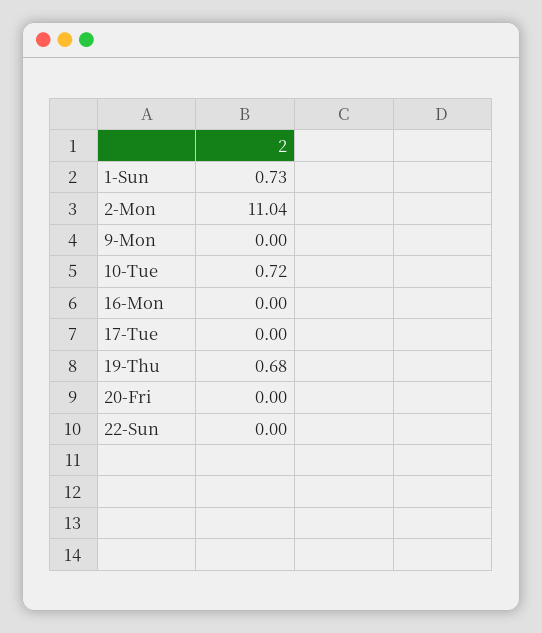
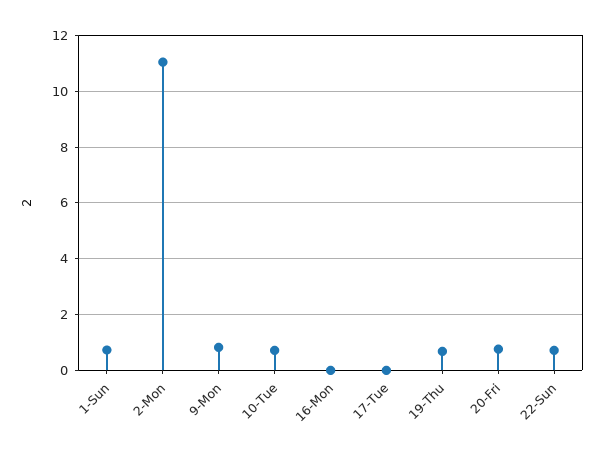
  {
    "1-Sun": 0.73,
    "2-Mon": 11.04,
-   "9-Mon": 0,
+   "9-Mon": 0.75,
    "10-Tue": 0.72,
    "16-Mon": 0,
    "17-Tue": 0,
    "19-Thu": 0.68,
-   "20-Fri": 0,
+   "20-Fri": 0.75,
-   "22-Sun": 0
+   "22-Sun": 0.75
  }

